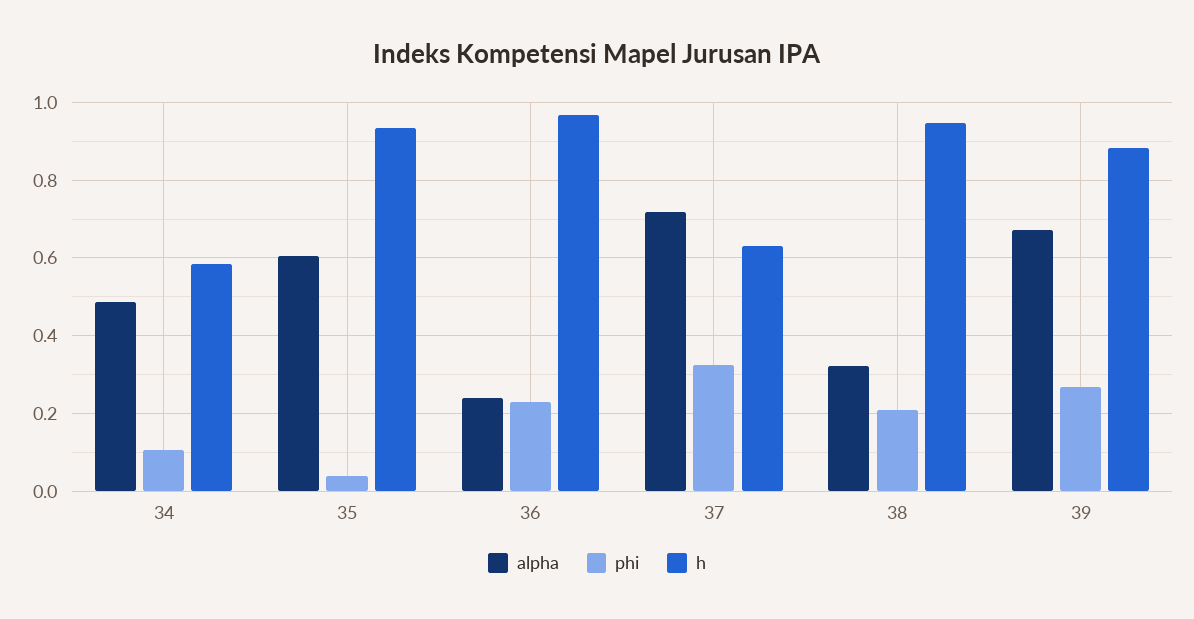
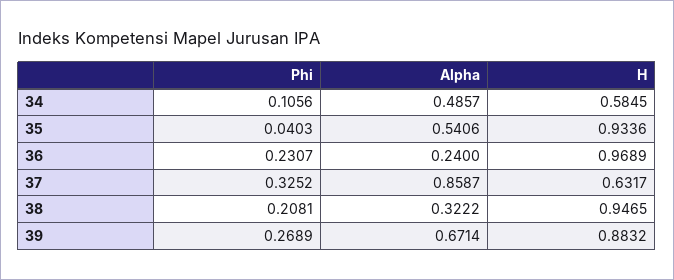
  {
    "alpha": {
      "34": 0.4857,
-     "35": 0.6,
+     "35": 0.5406,
      "36": 0.24,
-     "37": 0.72,
+     "37": 0.8587,
      "38": 0.3222,
      "39": 0.6714
    },
    "phi": {
      "34": 0.1056,
      "35": 0.0403,
      "36": 0.2307,
      "37": 0.3252,
      "38": 0.2081,
      "39": 0.2689
    },
    "h": {
      "34": 0.5845,
      "35": 0.9336,
      "36": 0.9689,
      "37": 0.6317,
      "38": 0.9465,
      "39": 0.8832
    }
  }

